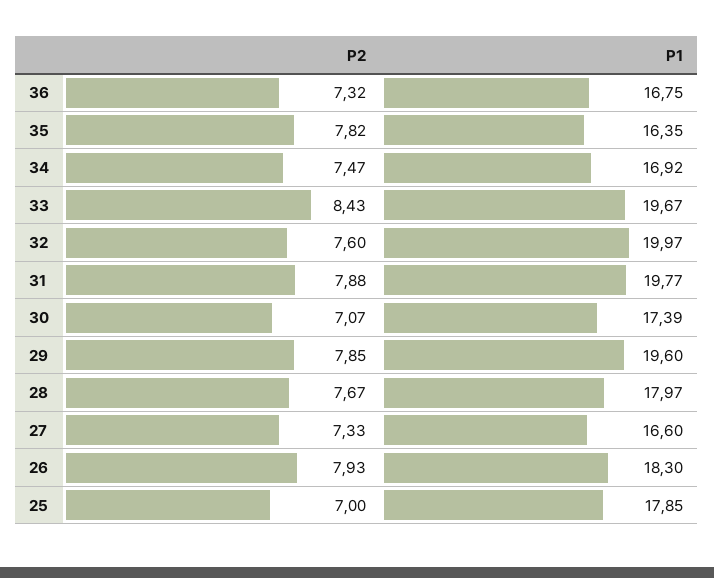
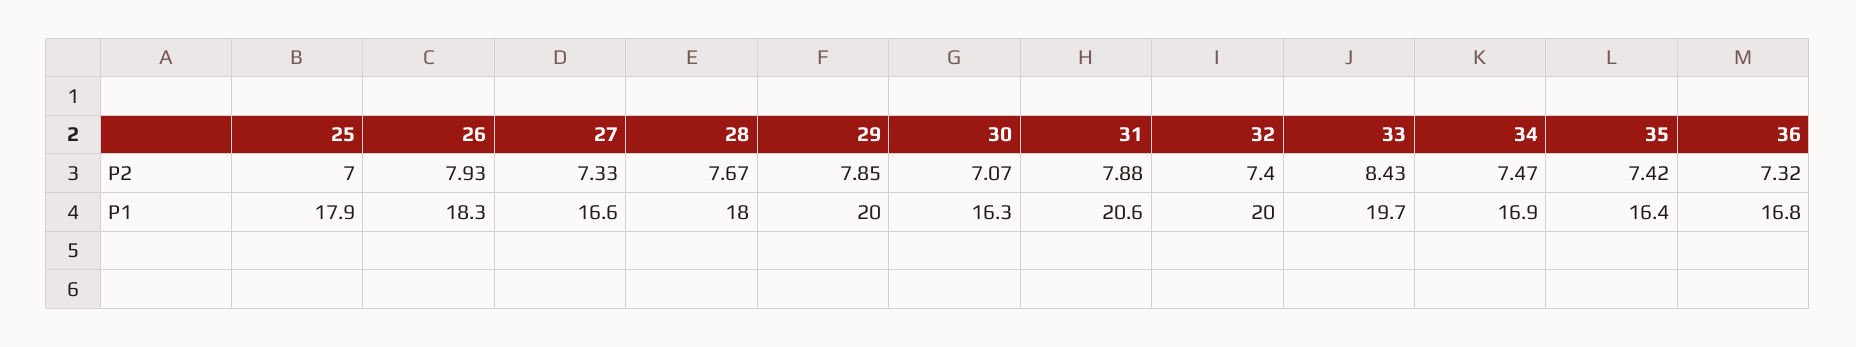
  {
    "P2": {
      "36": 7.32,
-     "35": 7.82,
+     "35": 7.42,
      "34": 7.47,
      "33": 8.43,
-     "32": 7.6,
+     "32": 7.4,
      "31": 7.88,
      "30": 7.07,
      "29": 7.85,
      "28": 7.67,
      "27": 7.33,
      "26": 7.93,
      "25": 7
    },
    "P1": {
      "36": 16.75,
      "35": 16.35,
      "34": 16.92,
      "33": 19.67,
      "32": 19.97,
-     "31": 19.77,
+     "31": 20.6,
-     "30": 17.39,
+     "30": 16.3,
-     "29": 19.6,
+     "29": 20,
      "28": 17.97,
      "27": 16.6,
      "26": 18.3,
      "25": 17.85
    }
  }

